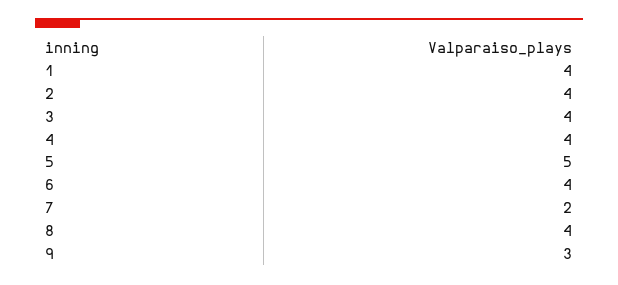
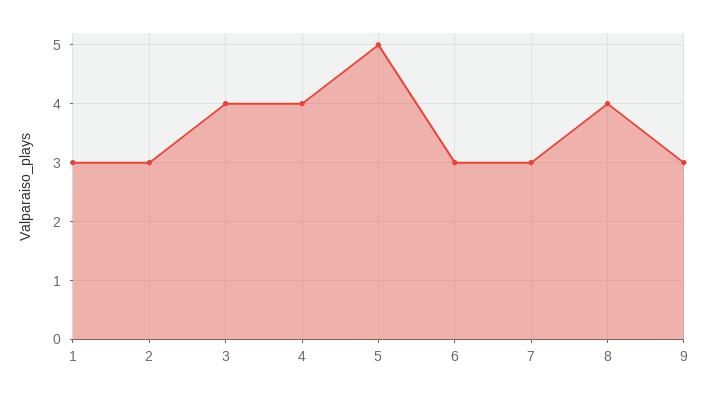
  {
-   "1": 4,
+   "1": 3,
-   "2": 4,
+   "2": 3,
    "3": 4,
    "4": 4,
    "5": 5,
-   "6": 4,
+   "6": 3,
-   "7": 2,
+   "7": 3,
    "8": 4,
    "9": 3
  }

